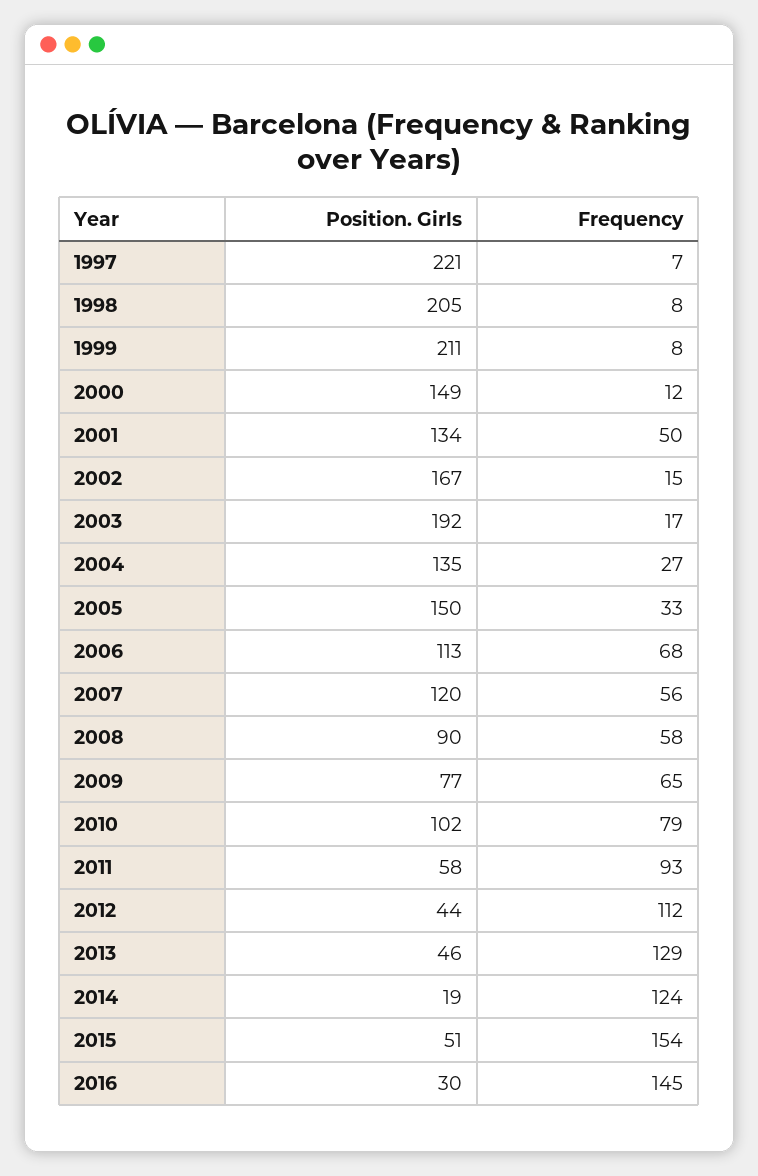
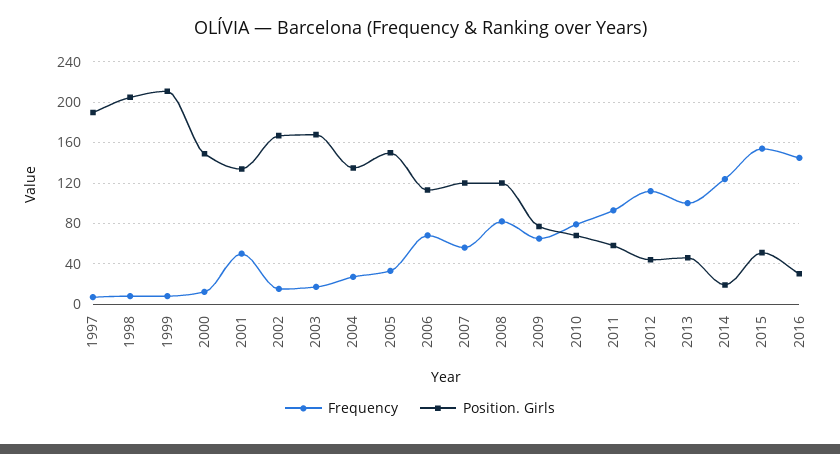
  {
    "Position. Girls": {
-     "1997": 221,
+     "1997": 190,
      "1998": 205,
      "1999": 211,
      "2000": 149,
      "2001": 134,
      "2002": 167,
-     "2003": 192,
+     "2003": 170,
      "2004": 135,
      "2005": 150,
      "2006": 113,
      "2007": 120,
-     "2008": 90,
+     "2008": 120,
      "2009": 77,
-     "2010": 102,
+     "2010": 70,
      "2011": 58,
      "2012": 44,
      "2013": 46,
      "2014": 19,
      "2015": 51,
      "2016": 30
    },
    "Frequency": {
      "1997": 7,
      "1998": 8,
      "1999": 8,
      "2000": 12,
      "2001": 50,
      "2002": 15,
      "2003": 17,
      "2004": 27,
      "2005": 33,
      "2006": 68,
      "2007": 56,
-     "2008": 58,
+     "2008": 80,
      "2009": 65,
      "2010": 79,
      "2011": 93,
      "2012": 112,
-     "2013": 129,
+     "2013": 100,
      "2014": 124,
      "2015": 154,
      "2016": 145
    }
  }

